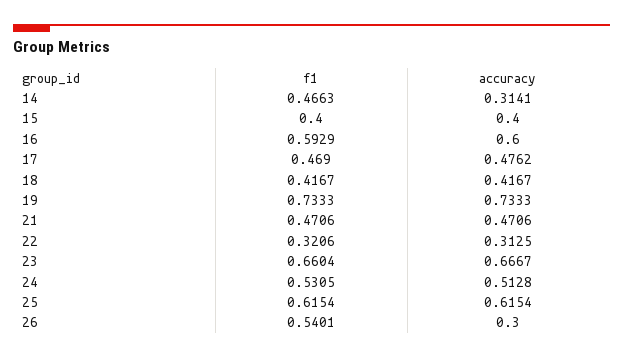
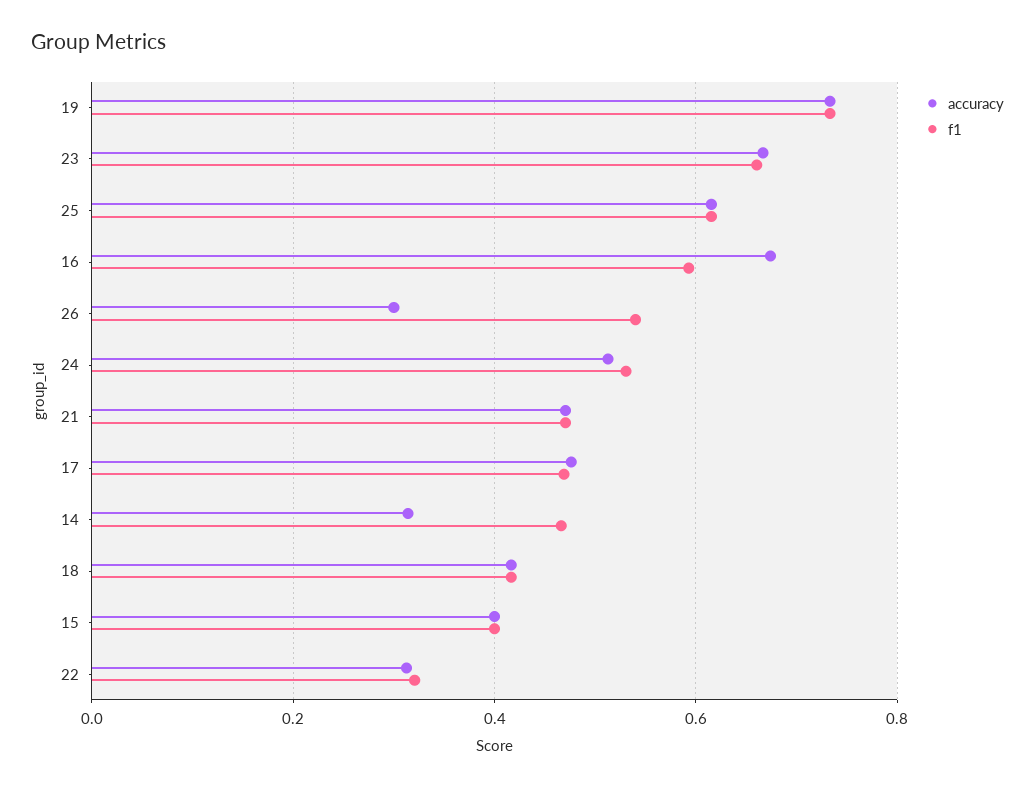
  {
    "f1": {
      "14": 0.4663,
      "15": 0.4,
      "16": 0.5929,
      "17": 0.469,
      "18": 0.4167,
      "19": 0.7333,
      "21": 0.4706,
      "22": 0.3206,
      "23": 0.6604,
      "24": 0.5305,
      "25": 0.6154,
      "26": 0.5401
    },
    "accuracy": {
      "14": 0.3141,
      "15": 0.4,
-     "16": 0.6,
+     "16": 0.68,
      "17": 0.4762,
      "18": 0.4167,
      "19": 0.7333,
      "21": 0.4706,
      "22": 0.3125,
      "23": 0.6667,
      "24": 0.5128,
      "25": 0.6154,
      "26": 0.3
    }
  }

